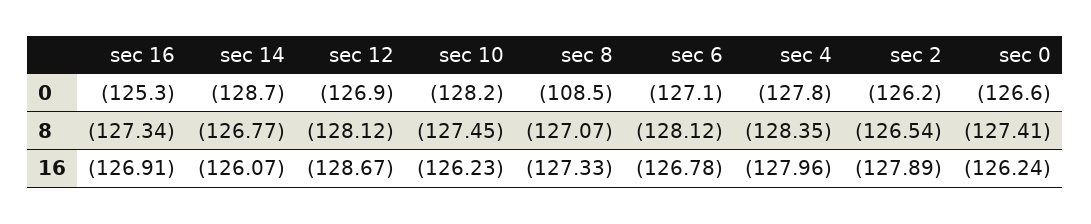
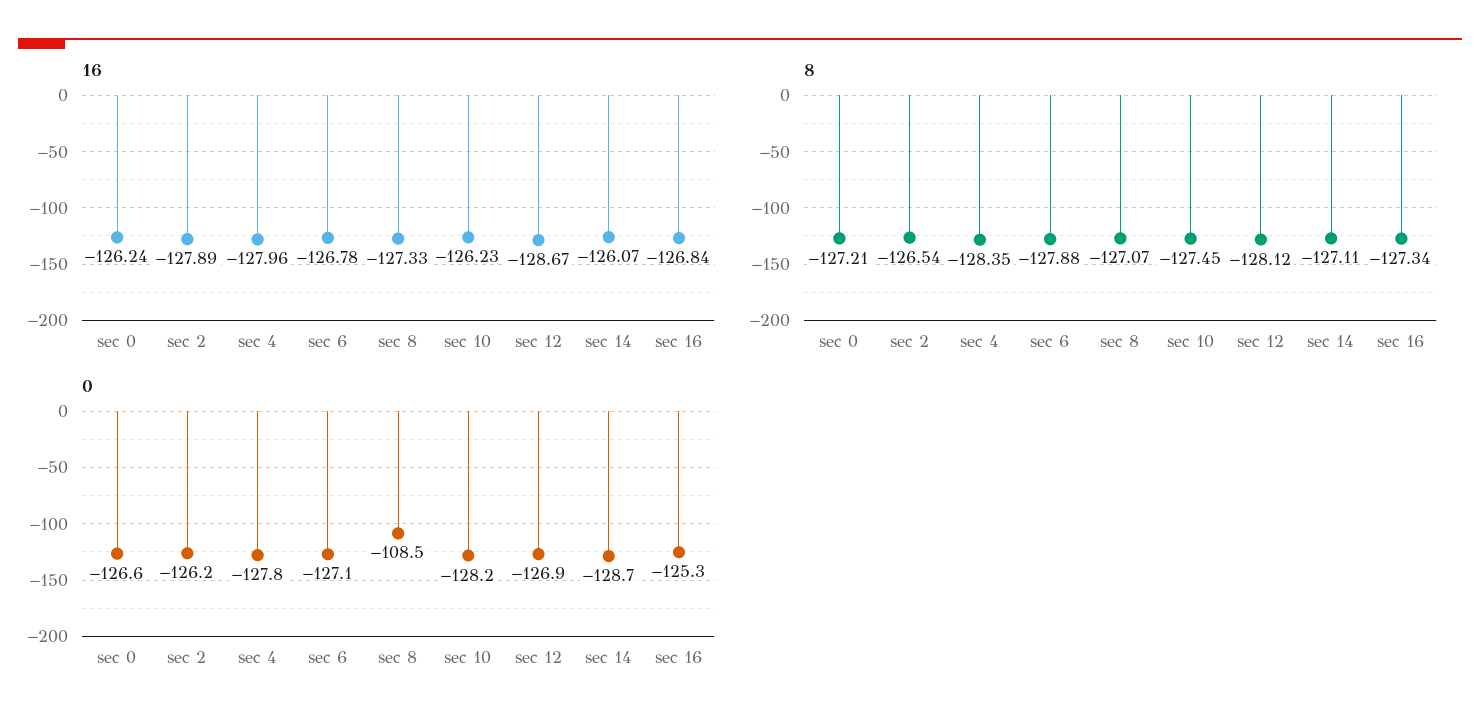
  {
    "0": {
      "sec 16": -125.3,
      "sec 14": -128.7,
      "sec 12": -126.9,
      "sec 10": -128.2,
      "sec 8": -108.5,
      "sec 6": -127.1,
      "sec 4": -127.8,
      "sec 2": -126.2,
      "sec 0": -126.6
    },
    "8": {
      "sec 16": -127.34,
-     "sec 14": -126.77,
+     "sec 14": -127.11,
      "sec 12": -128.12,
      "sec 10": -127.45,
      "sec 8": -127.07,
-     "sec 6": -128.12,
+     "sec 6": -127.88,
      "sec 4": -128.35,
      "sec 2": -126.54,
-     "sec 0": -127.41
+     "sec 0": -127.21
    },
    "16": {
-     "sec 16": -126.91,
+     "sec 16": -126.84,
      "sec 14": -126.07,
      "sec 12": -128.67,
      "sec 10": -126.23,
      "sec 8": -127.33,
      "sec 6": -126.78,
      "sec 4": -127.96,
      "sec 2": -127.89,
      "sec 0": -126.24
    }
  }

